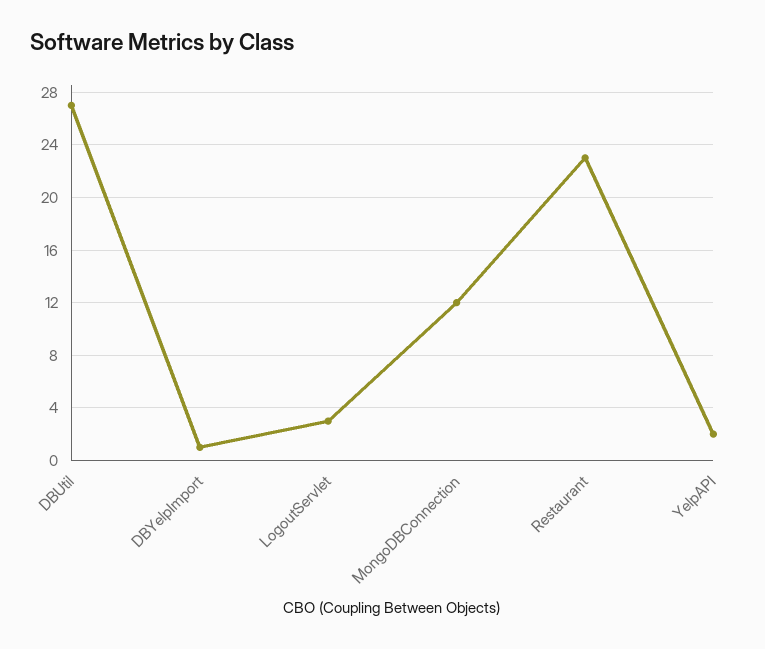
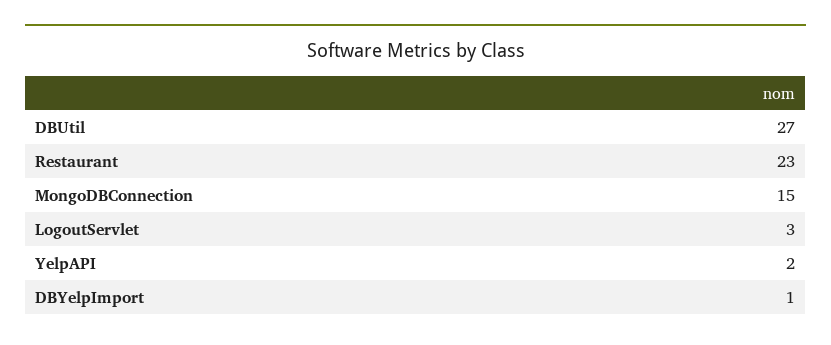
  {
    "DBUtil": 27,
    "DBYelpImport": 1,
    "LogoutServlet": 3,
-   "MongoDBConnection": 12,
+   "MongoDBConnection": 15,
    "Restaurant": 23,
    "YelpAPI": 2
  }

